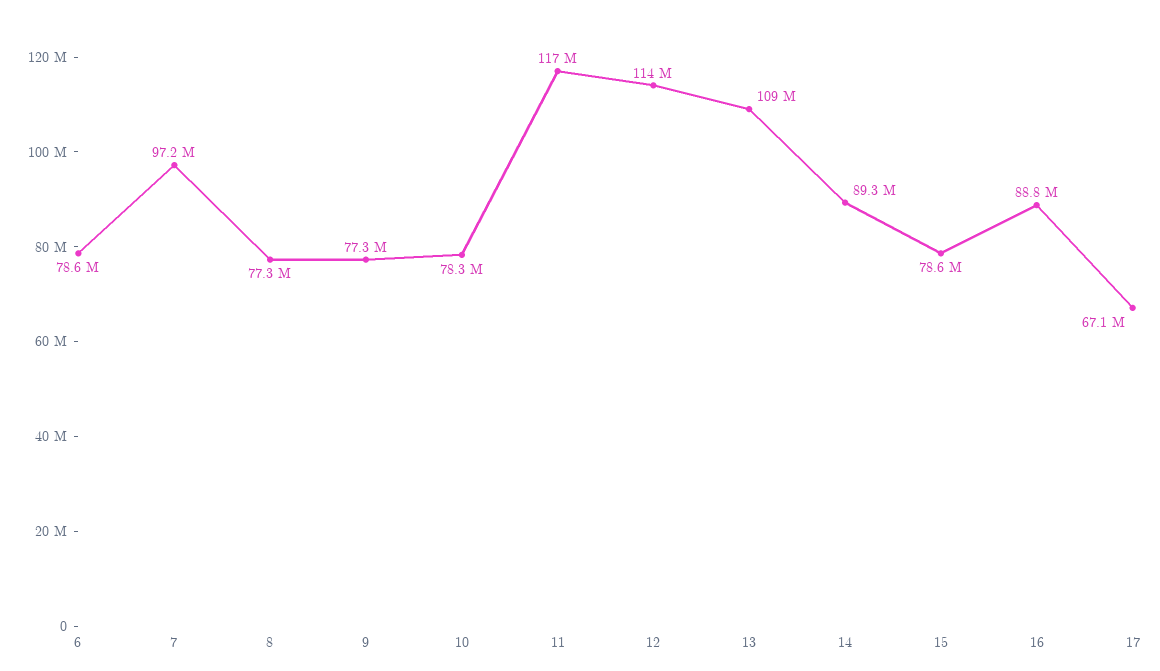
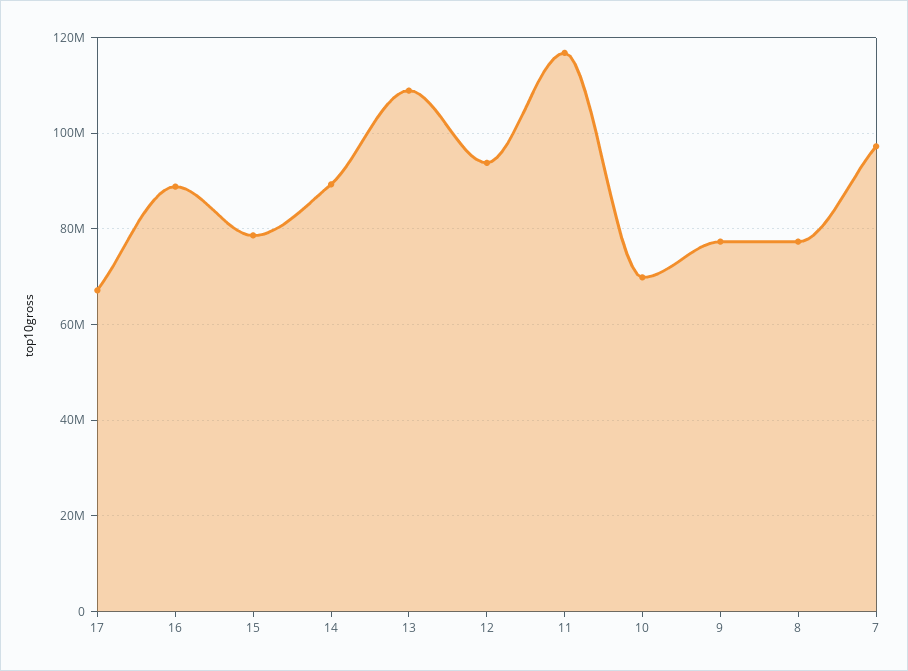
  {
-   "6": 78600000,
    "7": 97200000,
    "8": 77300000,
    "9": 77300000,
-   "10": 78300000,
+   "10": 70000000,
    "11": 117000000,
-   "12": 114000000,
+   "12": 94000000,
    "13": 109000000,
    "14": 89300000,
    "15": 78600000,
    "16": 88800000,
    "17": 67100000
  }

